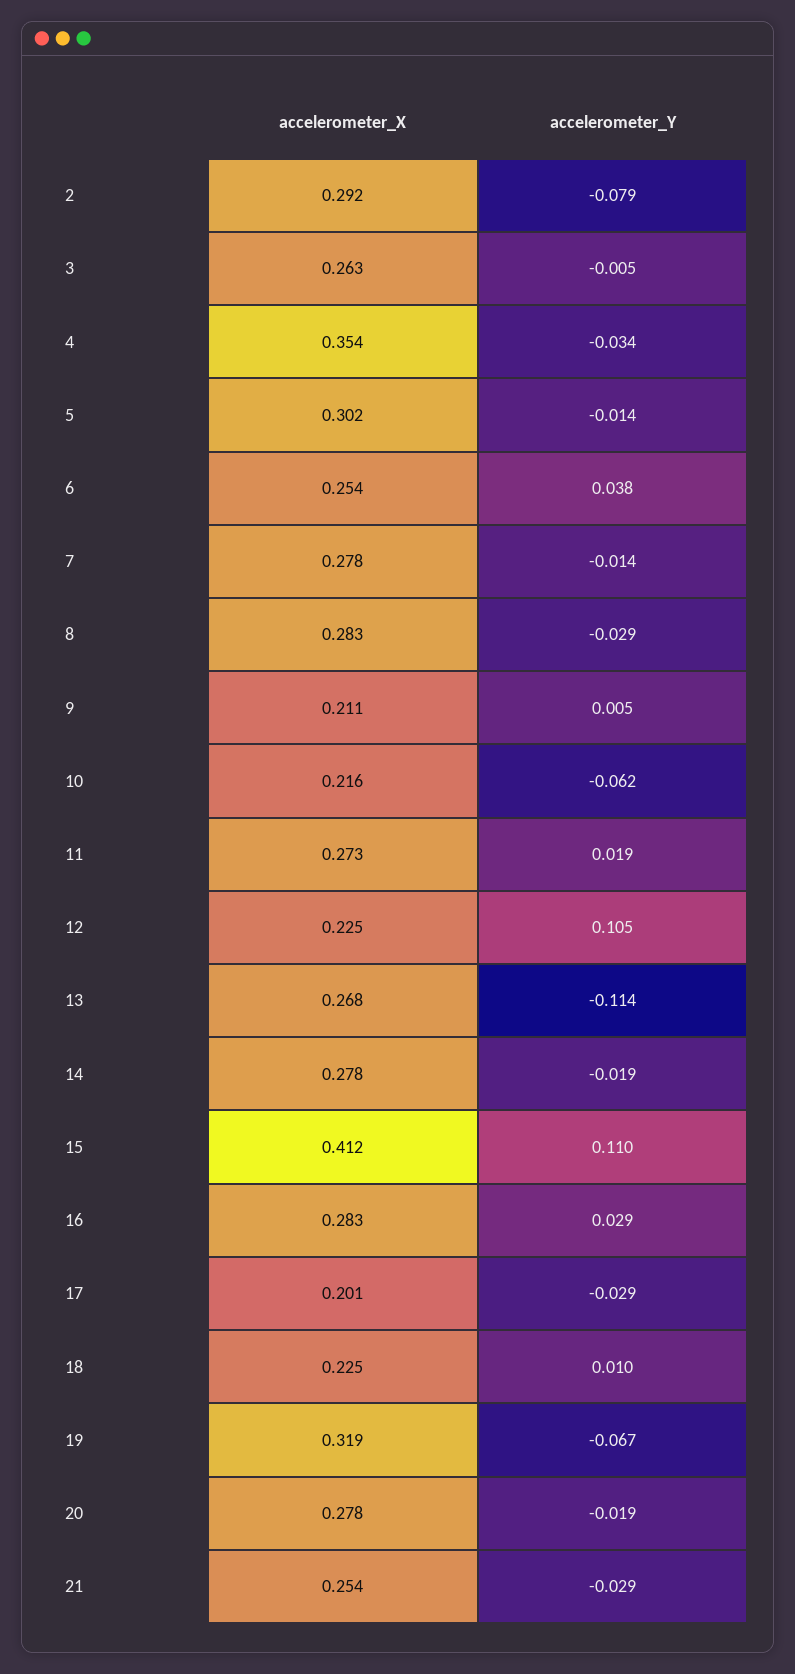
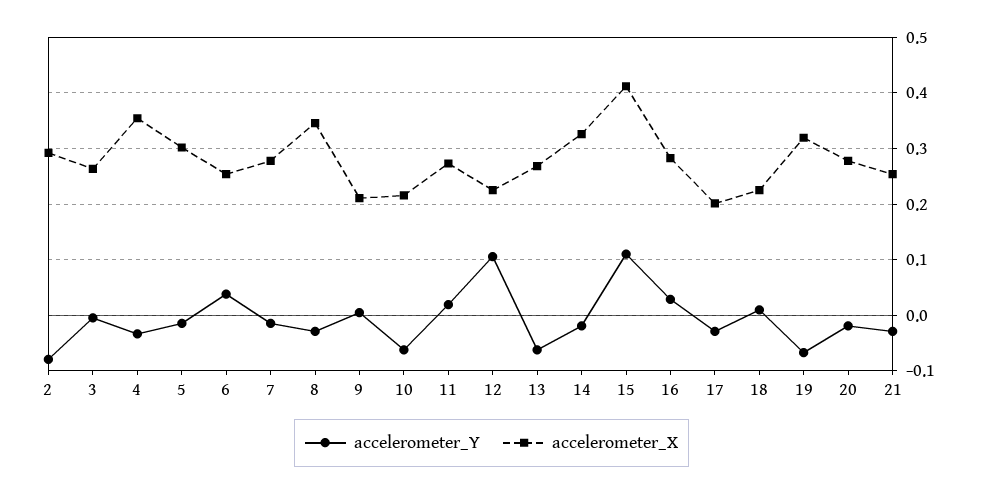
  {
    "accelerometer_X": {
      "2": 0.292,
      "3": 0.263,
      "4": 0.354,
      "5": 0.302,
      "6": 0.254,
      "7": 0.278,
-     "8": 0.283,
+     "8": 0.34,
      "9": 0.211,
      "10": 0.216,
      "11": 0.273,
      "12": 0.225,
      "13": 0.268,
-     "14": 0.278,
+     "14": 0.32,
      "15": 0.412,
      "16": 0.283,
      "17": 0.201,
      "18": 0.225,
      "19": 0.319,
      "20": 0.278,
      "21": 0.254
    },
    "accelerometer_Y": {
      "2": -0.079,
      "3": -0.005,
      "4": -0.034,
      "5": -0.014,
      "6": 0.038,
      "7": -0.014,
      "8": -0.029,
      "9": 0.005,
      "10": -0.062,
      "11": 0.019,
      "12": 0.105,
-     "13": -0.114,
+     "13": -0.06,
      "14": -0.019,
      "15": 0.11,
      "16": 0.029,
      "17": -0.029,
      "18": 0.01,
      "19": -0.067,
      "20": -0.019,
      "21": -0.029
    }
  }

